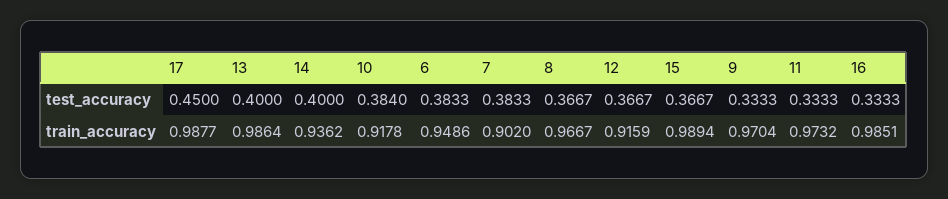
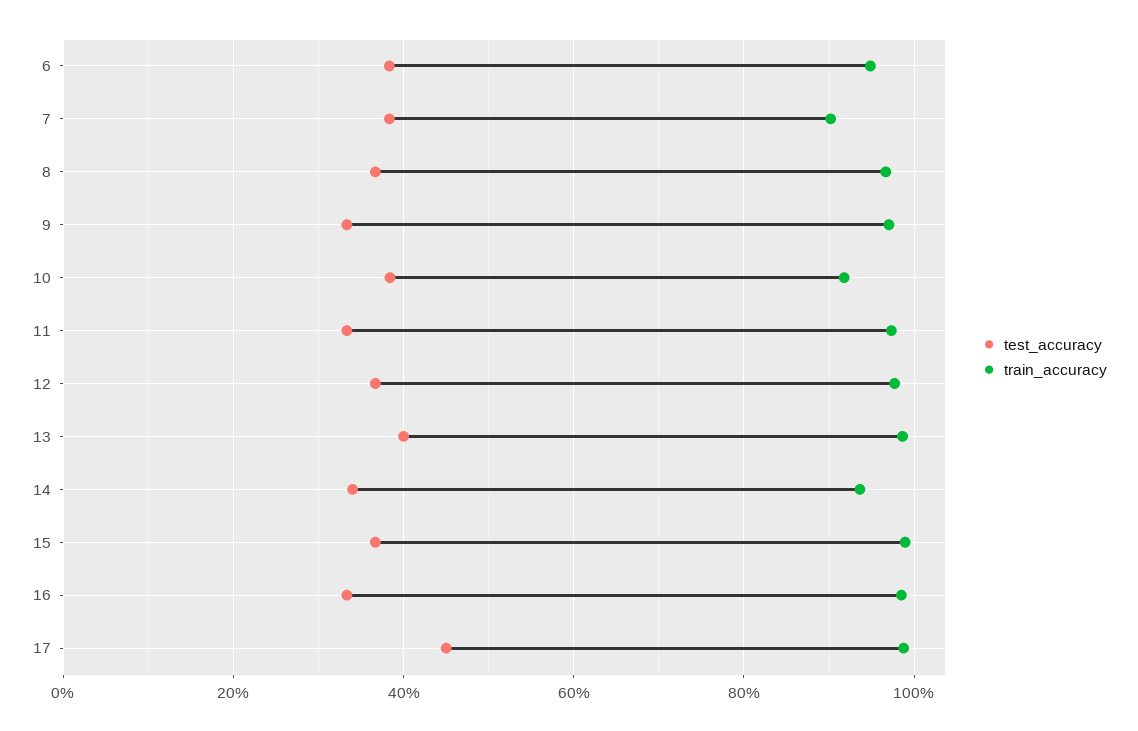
  {
    "test_accuracy": {
      "17": 0.45,
      "13": 0.4,
-     "14": 0.4,
+     "14": 0.34,
      "10": 0.384,
      "6": 0.3833,
      "7": 0.3833,
      "8": 0.3667,
      "12": 0.3667,
      "15": 0.3667,
      "9": 0.3333,
      "11": 0.3333,
      "16": 0.3333
    },
    "train_accuracy": {
      "17": 0.9877,
      "13": 0.9864,
      "14": 0.9362,
      "10": 0.9178,
      "6": 0.9486,
      "7": 0.902,
      "8": 0.9667,
-     "12": 0.9159,
+     "12": 0.98,
      "15": 0.9894,
      "9": 0.9704,
      "11": 0.9732,
      "16": 0.9851
    }
  }

